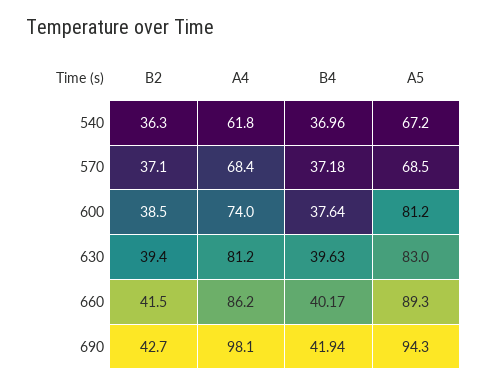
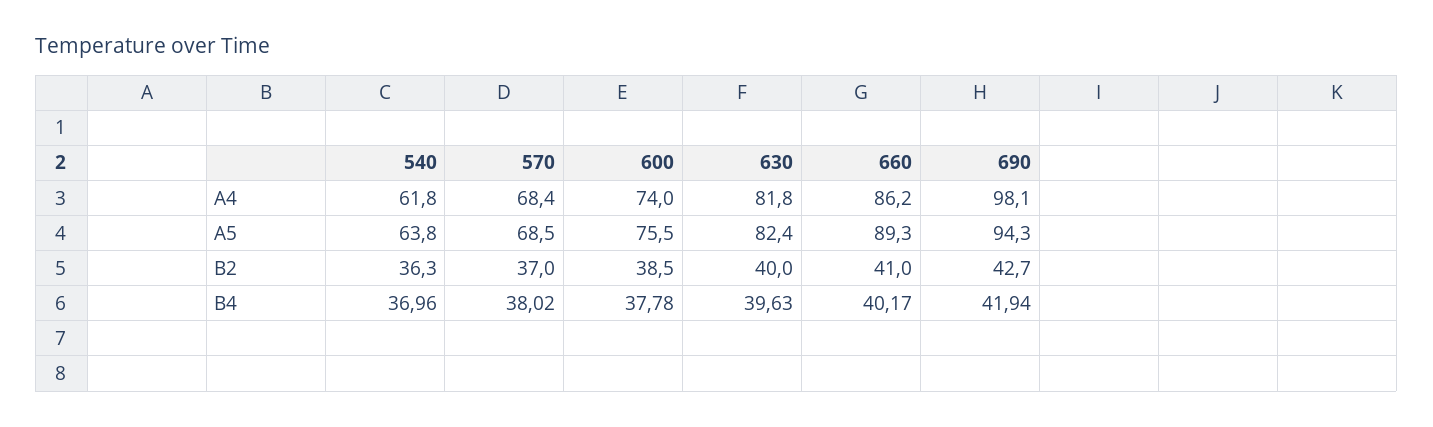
  {
    "B2": {
      "540": 36.3,
-     "570": 37.1,
+     "570": 37,
      "600": 38.5,
-     "630": 39.4,
+     "630": 40,
-     "660": 41.5,
+     "660": 41,
      "690": 42.7
    },
    "A4": {
      "540": 61.8,
      "570": 68.4,
      "600": 74,
-     "630": 81.2,
+     "630": 81.8,
      "660": 86.2,
      "690": 98.1
    },
    "B4": {
      "540": 36.96,
-     "570": 37.18,
+     "570": 38.02,
-     "600": 37.64,
+     "600": 37.78,
      "630": 39.63,
      "660": 40.17,
      "690": 41.94
    },
    "A5": {
-     "540": 67.2,
+     "540": 63.8,
      "570": 68.5,
-     "600": 81.2,
+     "600": 75.5,
-     "630": 83,
+     "630": 82.4,
      "660": 89.3,
      "690": 94.3
    }
  }

